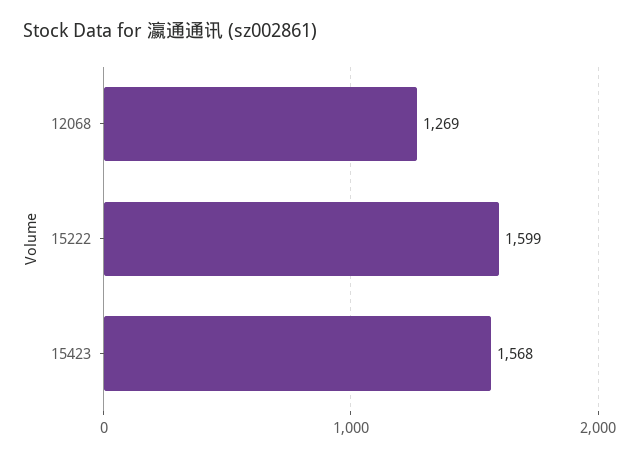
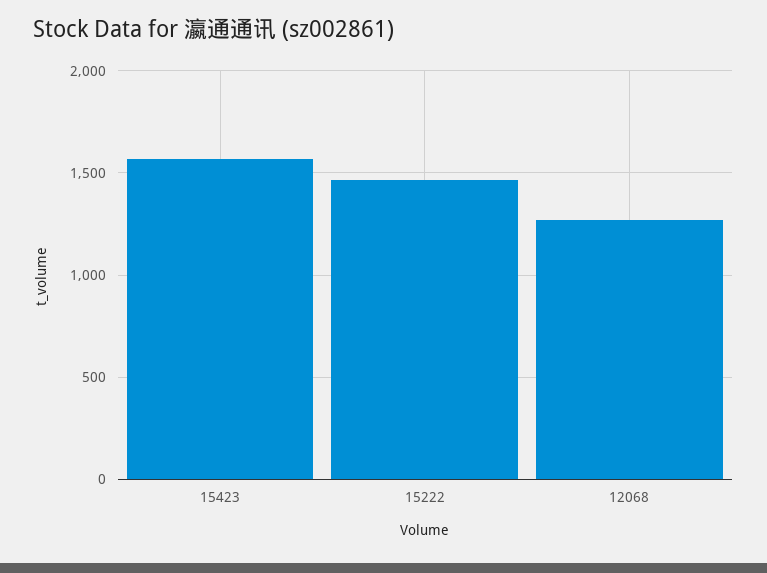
  {
    "12068": 1269,
-   "15222": 1599,
+   "15222": 1450,
    "15423": 1568
  }

